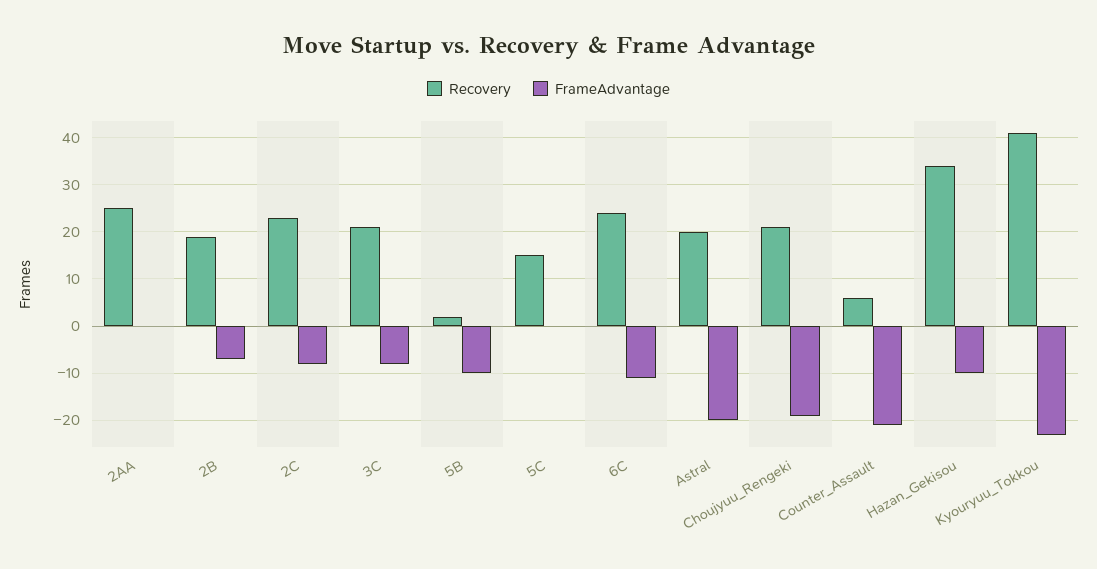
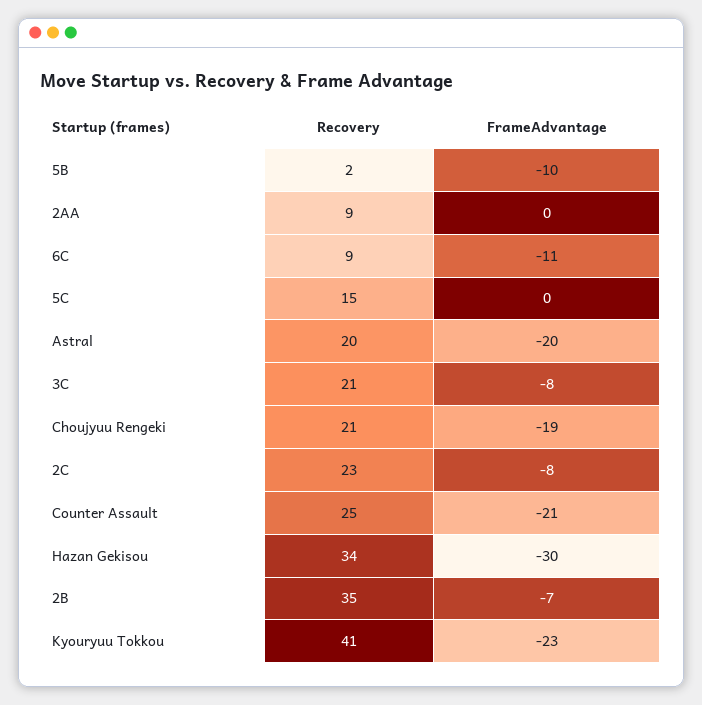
  {
    "Recovery": {
-     "2AA": 25,
+     "2AA": 9,
-     "2B": 20,
+     "2B": 35,
      "2C": 23,
      "3C": 21,
      "5B": 2,
      "5C": 15,
-     "6C": 25,
+     "6C": 9,
      "Astral": 20,
      "Choujyuu_Rengeki": 21,
-     "Counter_Assault": 5,
+     "Counter_Assault": 25,
      "Hazan_Gekisou": 34,
      "Kyouryuu_Tokkou": 41
    },
    "FrameAdvantage": {
      "2AA": 0,
      "2B": -7,
      "2C": -8,
      "3C": -8,
      "5B": -10,
      "5C": 0,
      "6C": -11,
      "Astral": -20,
      "Choujyuu_Rengeki": -19,
      "Counter_Assault": -21,
-     "Hazan_Gekisou": -10,
+     "Hazan_Gekisou": -30,
      "Kyouryuu_Tokkou": -23
    }
  }

